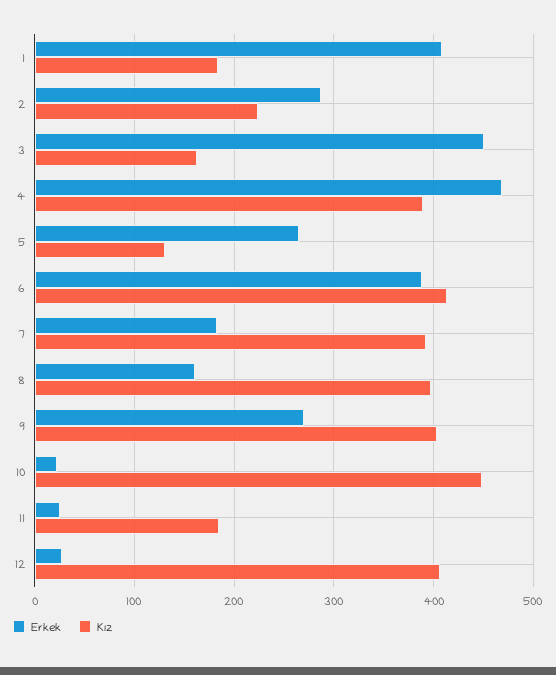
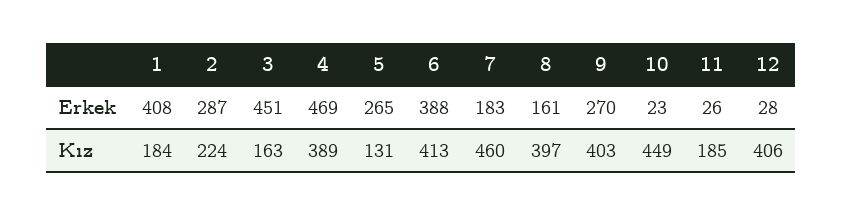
  {
    "Erkek": {
      "1": 408,
      "2": 287,
      "3": 451,
      "4": 469,
      "5": 265,
      "6": 388,
      "7": 183,
      "8": 161,
      "9": 270,
      "10": 23,
      "11": 26,
      "12": 28
    },
    "Kız": {
      "1": 184,
      "2": 224,
      "3": 163,
      "4": 389,
      "5": 131,
      "6": 413,
-     "7": 390,
+     "7": 460,
      "8": 397,
      "9": 403,
      "10": 449,
      "11": 185,
      "12": 406
    }
  }

